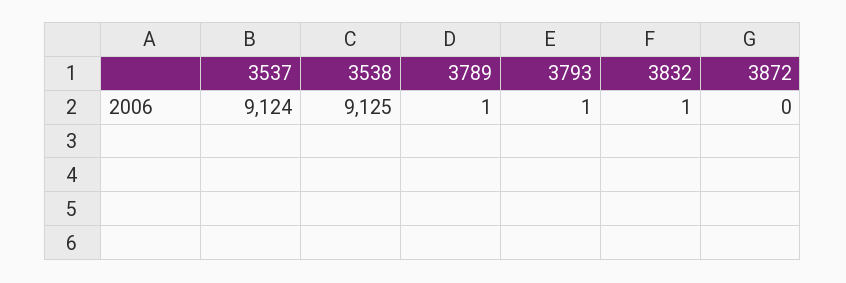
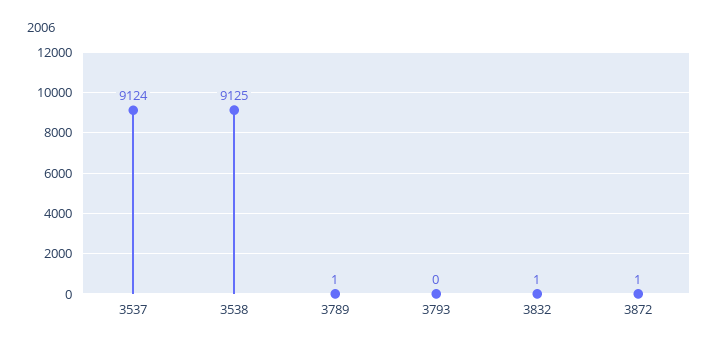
  {
    "3537": 9124,
    "3538": 9125,
    "3789": 1,
-   "3793": 1,
+   "3793": 0,
    "3832": 1,
-   "3872": 0
+   "3872": 1
  }

